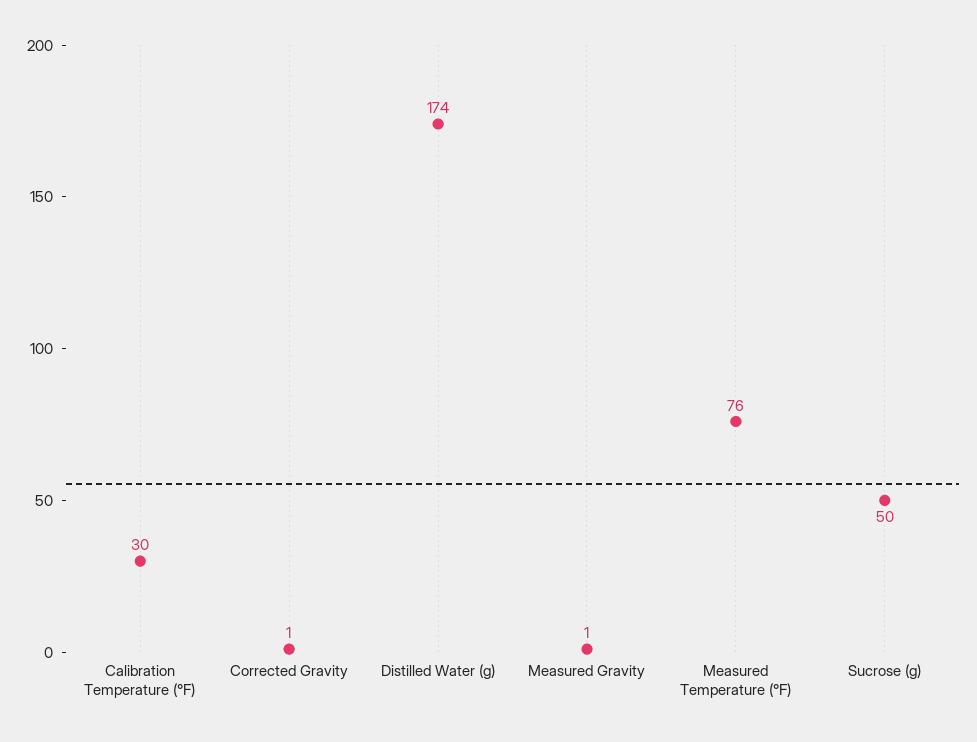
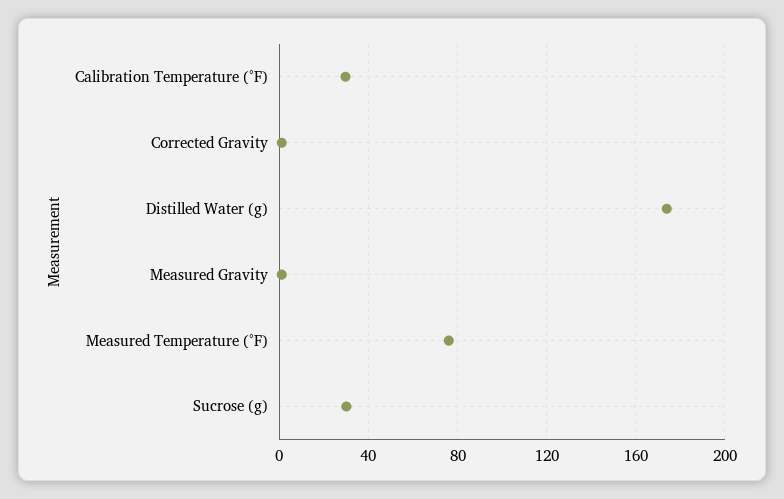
  {
    "Calibration Temperature (°F)": 30,
    "Corrected Gravity": 1,
    "Distilled Water (g)": 174,
    "Measured Gravity": 1,
    "Measured Temperature (°F)": 76,
-   "Sucrose (g)": 50
+   "Sucrose (g)": 30
  }

